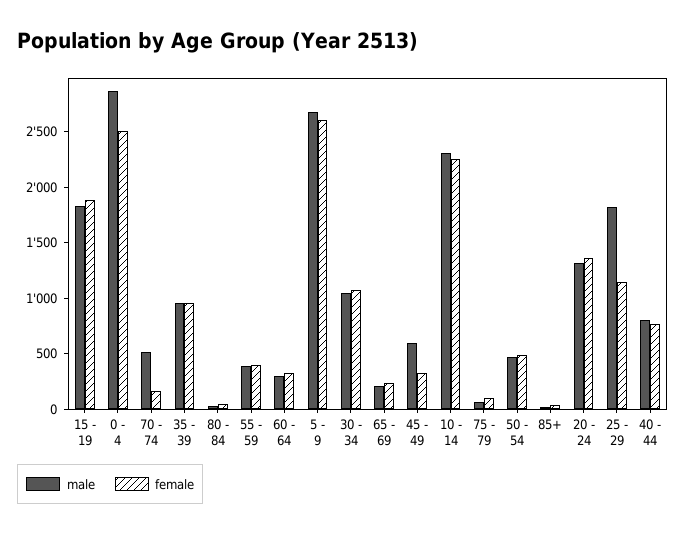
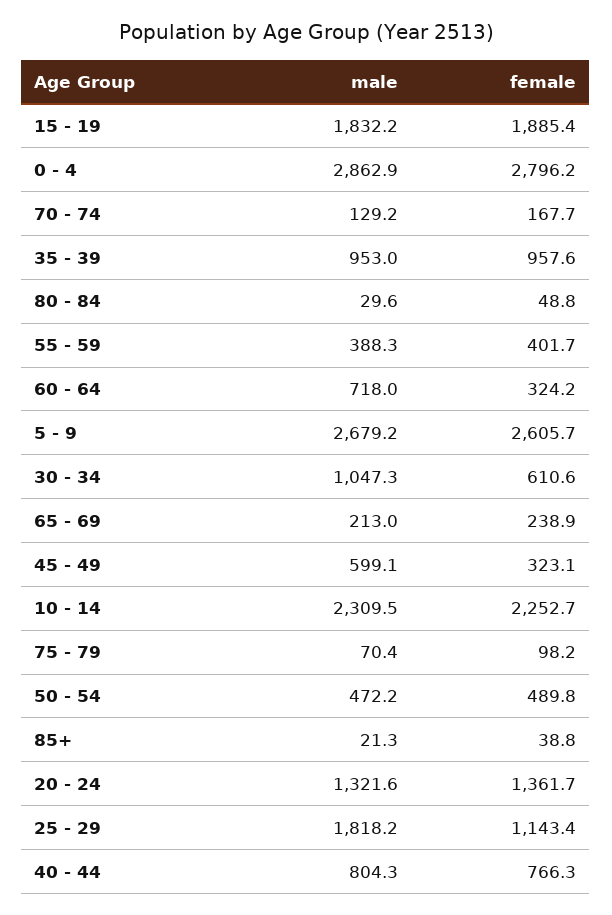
  {
    "male": {
      "15 - 19": 1832.2,
      "0 - 4": 2862.9,
-     "70 - 74": 500,
+     "70 - 74": 129.2,
      "35 - 39": 953,
      "80 - 84": 29.6,
      "55 - 59": 388.3,
-     "60 - 64": 300,
+     "60 - 64": 718,
      "5 - 9": 2679.2,
      "30 - 34": 1047.3,
      "65 - 69": 213,
      "45 - 49": 599.1,
      "10 - 14": 2309.5,
      "75 - 79": 70.4,
      "50 - 54": 472.2,
      "85+": 21.3,
      "20 - 24": 1321.6,
      "25 - 29": 1818.2,
      "40 - 44": 804.3
    },
    "female": {
      "15 - 19": 1885.4,
-     "0 - 4": 2500,
+     "0 - 4": 2796.2,
      "70 - 74": 167.7,
      "35 - 39": 957.6,
      "80 - 84": 48.8,
      "55 - 59": 401.7,
      "60 - 64": 324.2,
      "5 - 9": 2605.7,
-     "30 - 34": 1100,
+     "30 - 34": 610.6,
      "65 - 69": 238.9,
      "45 - 49": 323.1,
      "10 - 14": 2252.7,
      "75 - 79": 98.2,
      "50 - 54": 489.8,
      "85+": 38.8,
      "20 - 24": 1361.7,
      "25 - 29": 1143.4,
      "40 - 44": 766.3
    }
  }

